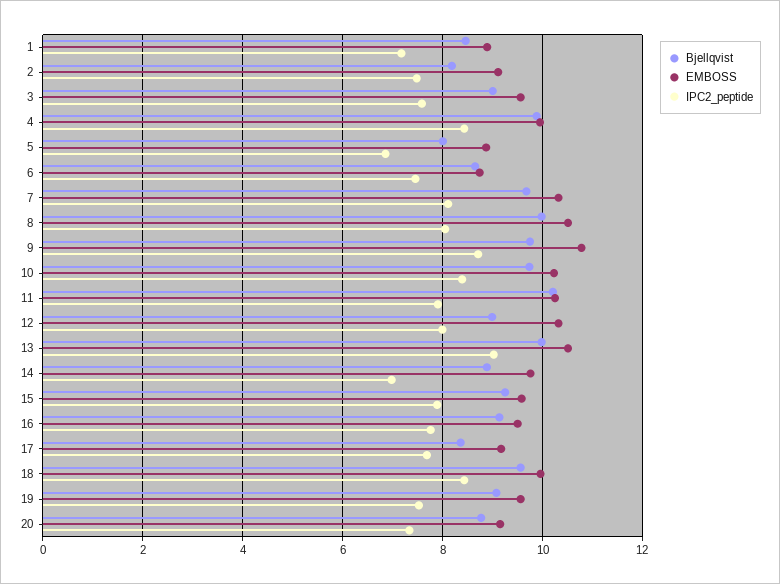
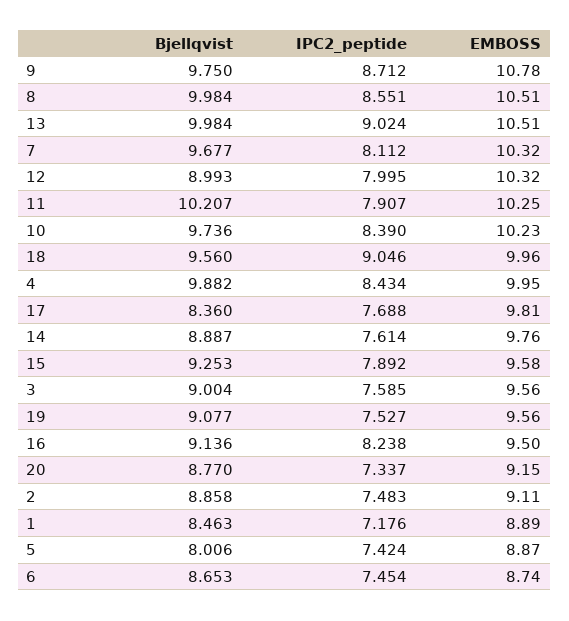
  {
    "Bjellqvist": {
      "1": 8.463,
-     "2": 8.2,
+     "2": 8.858,
      "3": 9.004,
      "4": 9.882,
      "5": 8.006,
      "6": 8.653,
      "7": 9.677,
      "8": 9.984,
      "9": 9.75,
      "10": 9.736,
      "11": 10.207,
      "12": 8.993,
      "13": 9.984,
      "14": 8.887,
      "15": 9.253,
      "16": 9.136,
      "17": 8.36,
      "18": 9.56,
      "19": 9.077,
      "20": 8.77
    },
    "EMBOSS": {
      "1": 8.89,
      "2": 9.11,
      "3": 9.56,
      "4": 9.95,
      "5": 8.87,
      "6": 8.74,
      "7": 10.32,
      "8": 10.51,
      "9": 10.78,
      "10": 10.23,
      "11": 10.25,
      "12": 10.32,
      "13": 10.51,
      "14": 9.76,
      "15": 9.58,
      "16": 9.5,
-     "17": 9.2,
+     "17": 9.81,
      "18": 9.96,
      "19": 9.56,
      "20": 9.15
    },
    "IPC2_peptide": {
      "1": 7.176,
      "2": 7.483,
      "3": 7.585,
      "4": 8.434,
-     "5": 6.8,
+     "5": 7.424,
      "6": 7.454,
      "7": 8.112,
-     "8": 8,
+     "8": 8.551,
      "9": 8.712,
      "10": 8.39,
      "11": 7.907,
      "12": 7.995,
      "13": 9.024,
-     "14": 7,
+     "14": 7.614,
      "15": 7.892,
-     "16": 7.8,
+     "16": 8.238,
      "17": 7.688,
-     "18": 8.4,
+     "18": 9.046,
      "19": 7.527,
      "20": 7.337
    }
  }

